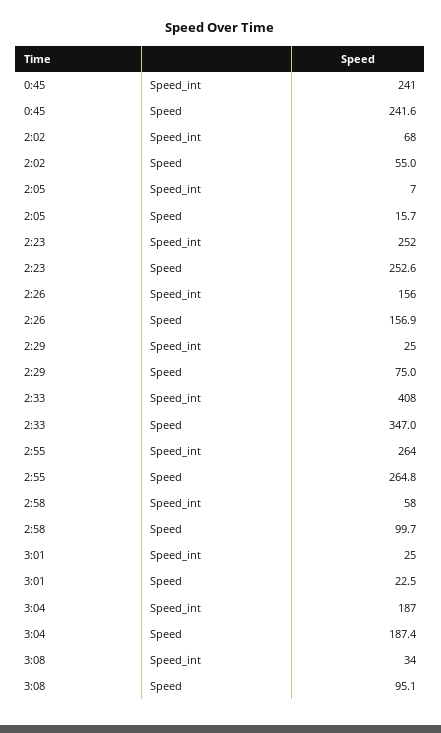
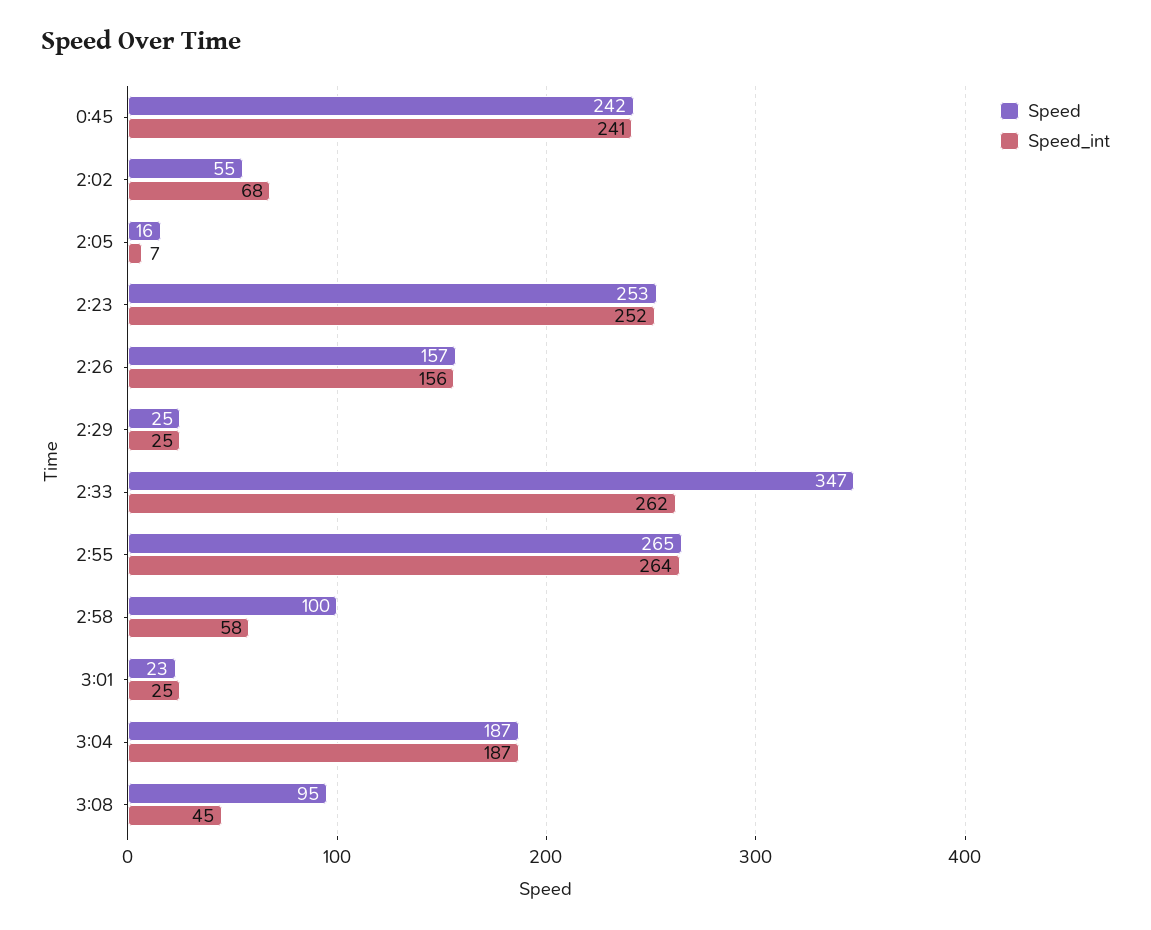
  {
    "Speed_int": {
      "0:45": 241,
      "2:02": 68,
      "2:05": 7,
      "2:23": 252,
      "2:26": 156,
      "2:29": 25,
-     "2:33": 408,
+     "2:33": 262,
      "2:55": 264,
      "2:58": 58,
      "3:01": 25,
      "3:04": 187,
-     "3:08": 34
+     "3:08": 45
    },
    "Speed": {
      "0:45": 241.6,
      "2:02": 55,
      "2:05": 15.7,
      "2:23": 252.6,
      "2:26": 156.9,
-     "2:29": 75,
+     "2:29": 25,
      "2:33": 347,
      "2:55": 264.8,
      "2:58": 99.7,
      "3:01": 22.5,
      "3:04": 187.4,
      "3:08": 95.1
    }
  }

